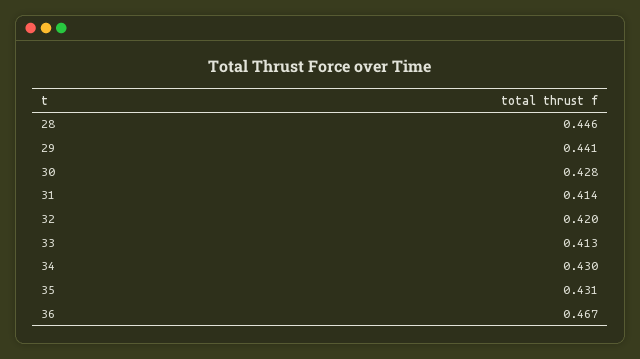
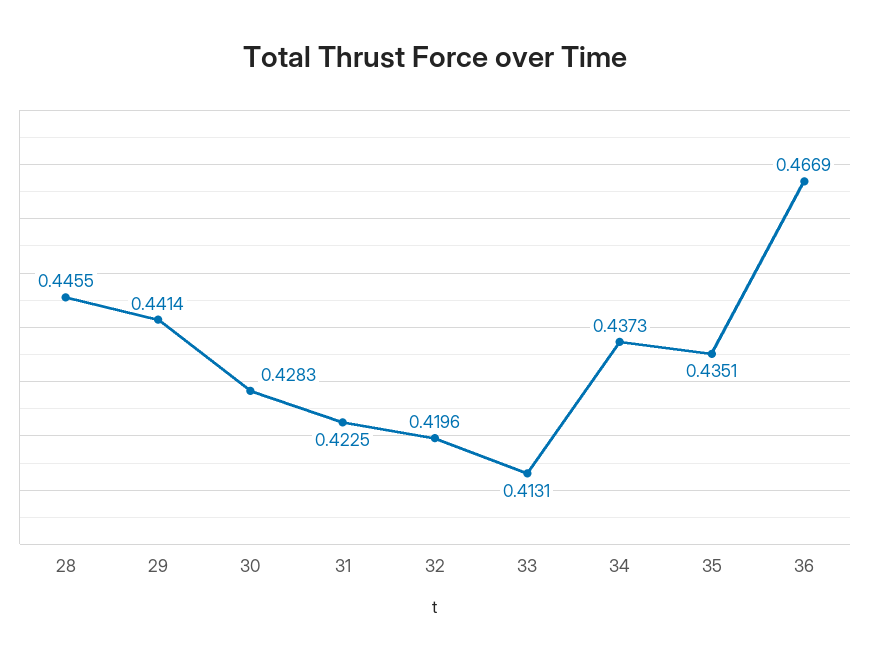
  {
    "28": 0.4455,
    "29": 0.4414,
    "30": 0.4283,
-   "31": 0.414,
+   "31": 0.4225,
    "32": 0.4196,
    "33": 0.4131,
-   "34": 0.43,
+   "34": 0.4373,
-   "35": 0.431,
+   "35": 0.4351,
    "36": 0.4669
  }

